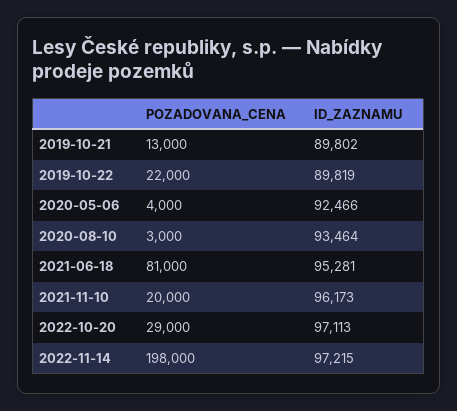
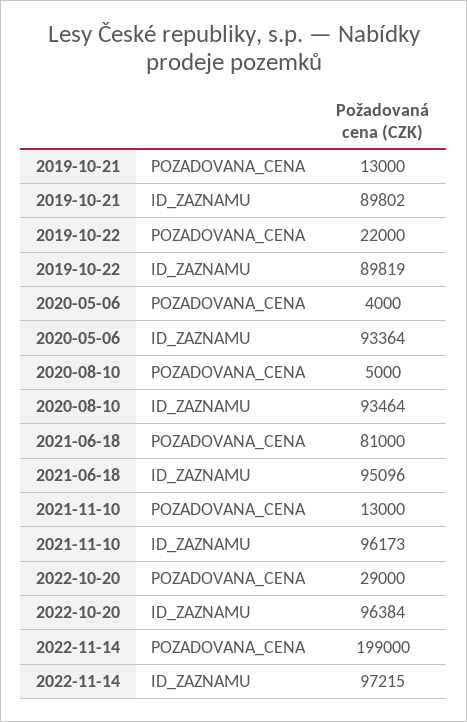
  {
    "POZADOVANA_CENA": {
      "2019-10-21": 13000,
      "2019-10-22": 22000,
      "2020-05-06": 4000,
-     "2020-08-10": 3000,
+     "2020-08-10": 5000,
      "2021-06-18": 81000,
-     "2021-11-10": 20000,
+     "2021-11-10": 13000,
      "2022-10-20": 29000,
-     "2022-11-14": 198000
+     "2022-11-14": 199000
    },
    "ID_ZAZNAMU": {
      "2019-10-21": 89802,
      "2019-10-22": 89819,
-     "2020-05-06": 92466,
+     "2020-05-06": 93364,
      "2020-08-10": 93464,
-     "2021-06-18": 95281,
+     "2021-06-18": 95096,
      "2021-11-10": 96173,
-     "2022-10-20": 97113,
+     "2022-10-20": 96384,
      "2022-11-14": 97215
    }
  }

